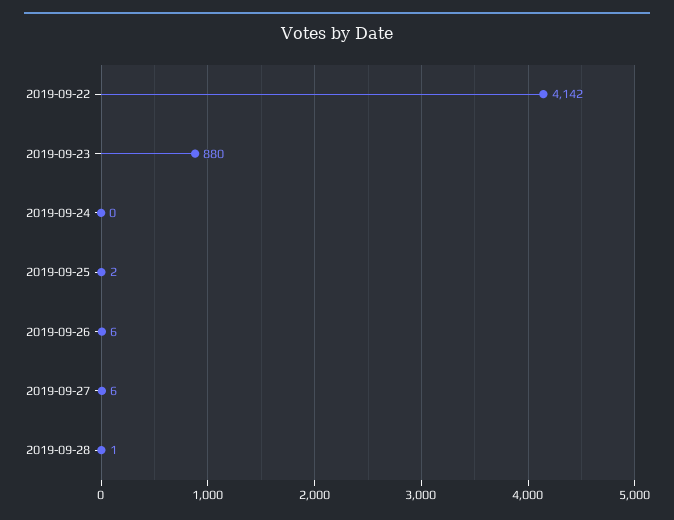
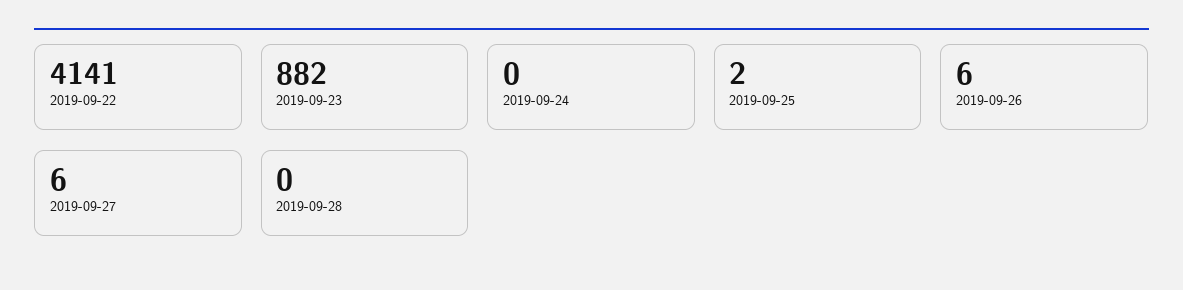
  {
-   "2019-09-22": 4142,
+   "2019-09-22": 4141,
-   "2019-09-23": 880,
+   "2019-09-23": 882,
    "2019-09-24": 0,
    "2019-09-25": 2,
    "2019-09-26": 6,
    "2019-09-27": 6,
-   "2019-09-28": 1
+   "2019-09-28": 0
  }

